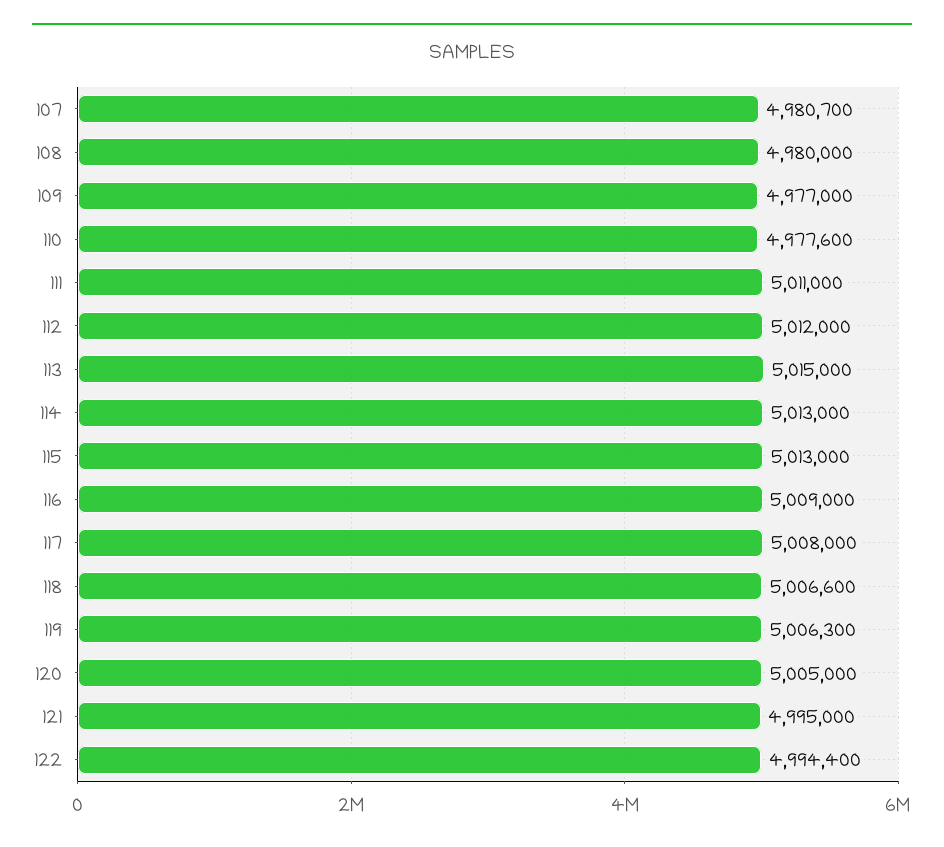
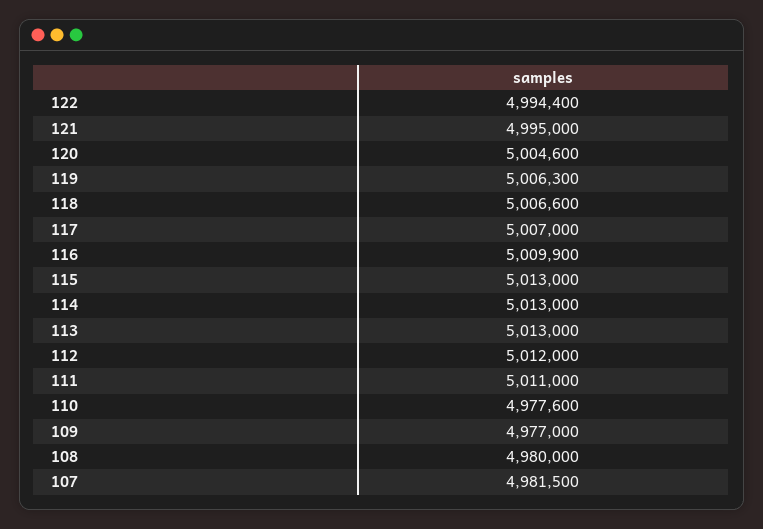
  {
-   "107": 4980700,
+   "107": 4981500,
    "108": 4980000,
    "109": 4977000,
    "110": 4977600,
    "111": 5011000,
    "112": 5012000,
-   "113": 5015000,
+   "113": 5013000,
    "114": 5013000,
    "115": 5013000,
-   "116": 5009000,
+   "116": 5009900,
-   "117": 5008000,
+   "117": 5007000,
    "118": 5006600,
    "119": 5006300,
-   "120": 5005000,
+   "120": 5004600,
    "121": 4995000,
    "122": 4994400
  }

